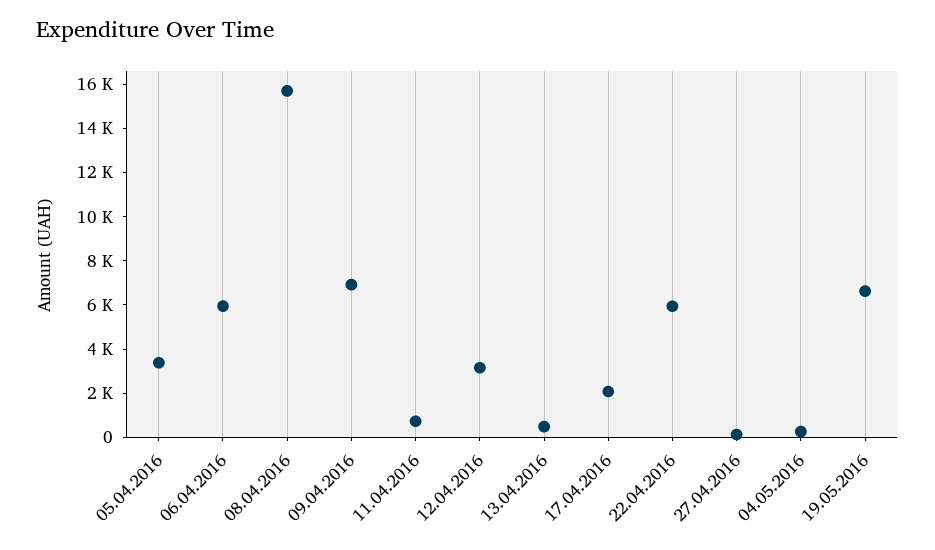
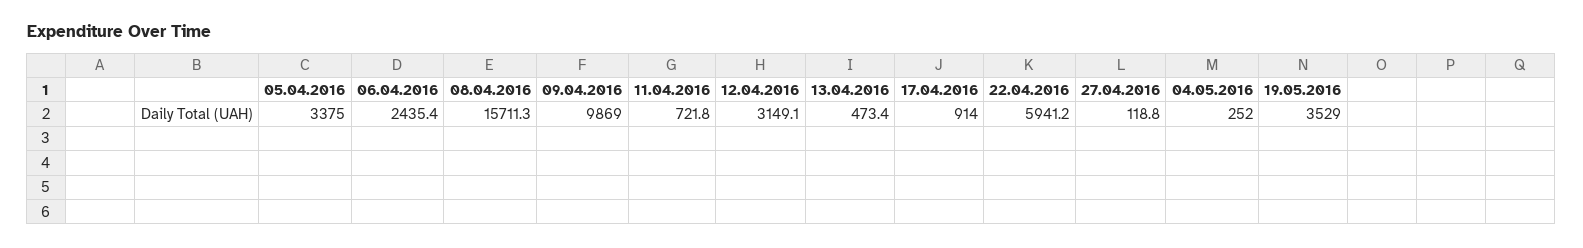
  {
    "05.04.2016": 3375,
-   "06.04.2016": 6000,
+   "06.04.2016": 2435.4,
    "08.04.2016": 15711.3,
-   "09.04.2016": 7000,
+   "09.04.2016": 9869,
    "11.04.2016": 721.8,
    "12.04.2016": 3149.1,
    "13.04.2016": 473.4,
-   "17.04.2016": 2000,
+   "17.04.2016": 914,
    "22.04.2016": 5941.2,
    "27.04.2016": 118.8,
    "04.05.2016": 252,
-   "19.05.2016": 6500
+   "19.05.2016": 3529
  }

